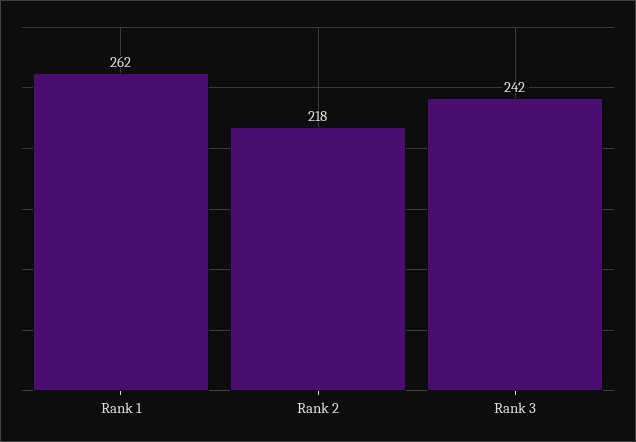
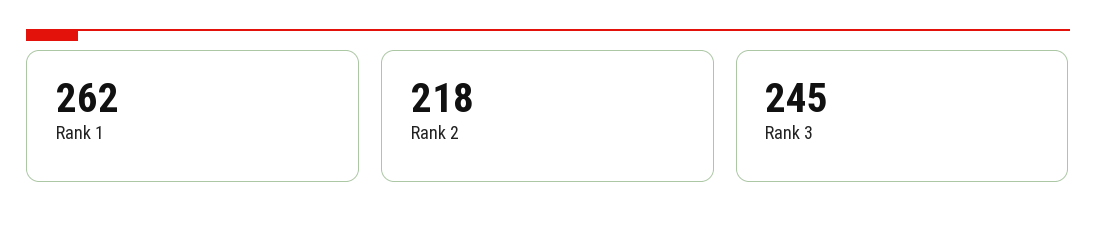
  {
    "Rank 1": 262,
    "Rank 2": 218,
-   "Rank 3": 242
+   "Rank 3": 245
  }

